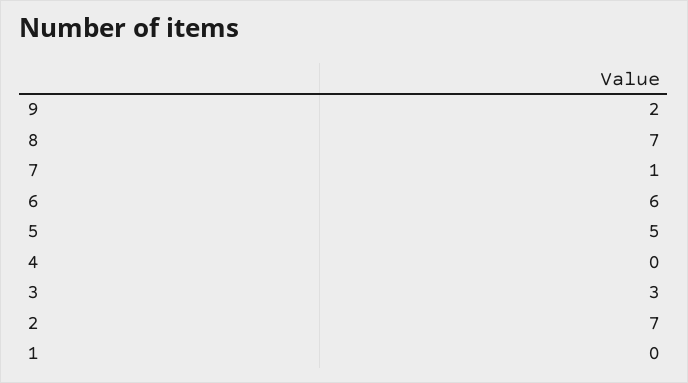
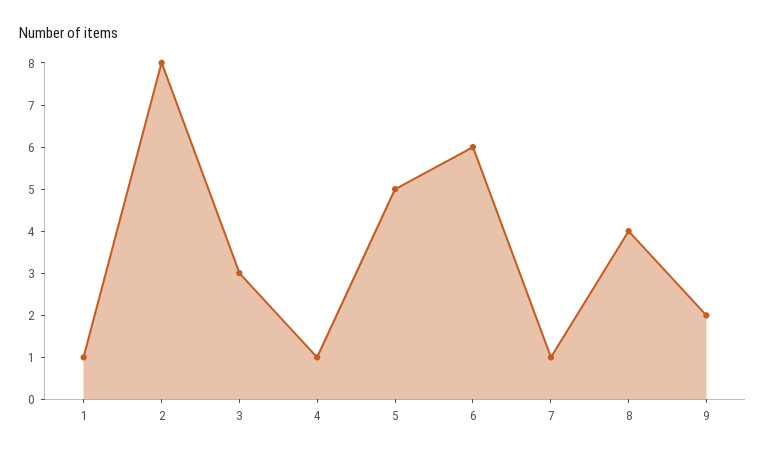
  {
    "9": 2,
-   "8": 7,
+   "8": 4,
    "7": 1,
    "6": 6,
    "5": 5,
-   "4": 0,
+   "4": 1,
    "3": 3,
-   "2": 7,
+   "2": 8,
-   "1": 0
+   "1": 1
  }

